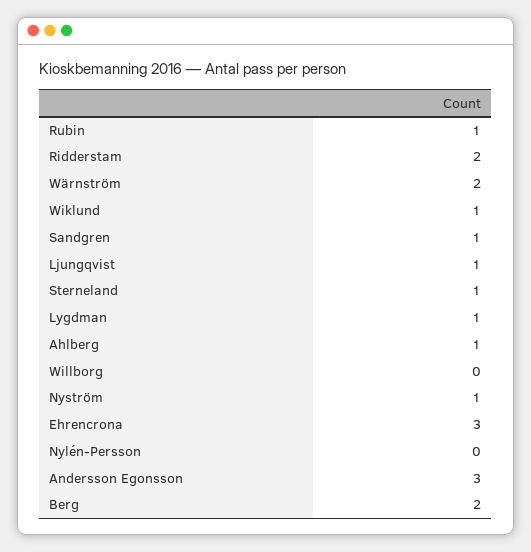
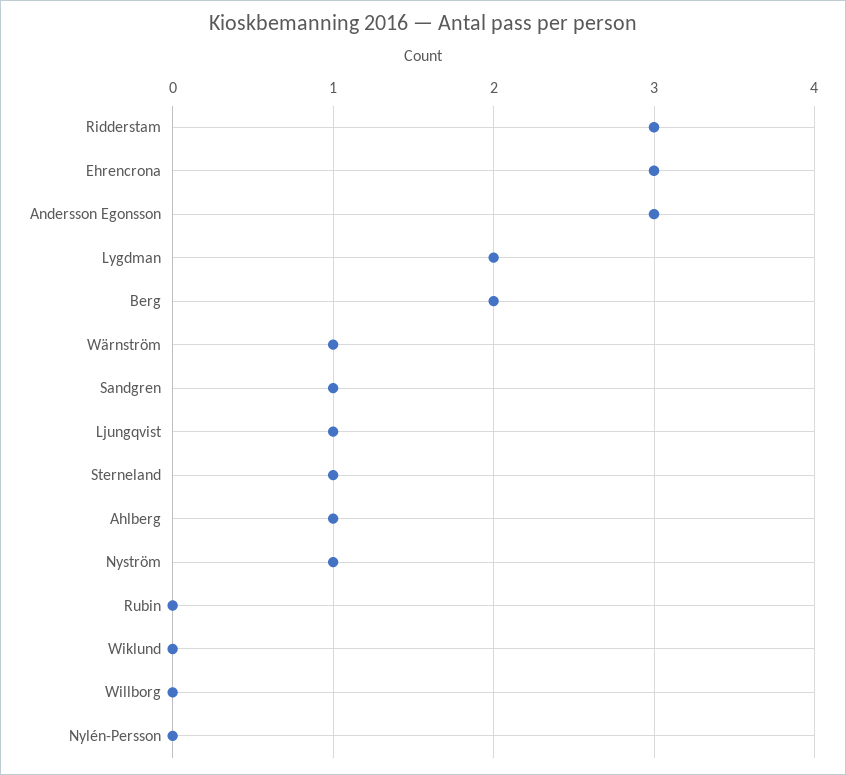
  {
-   "Rubin": 1,
+   "Rubin": 0,
-   "Ridderstam": 2,
+   "Ridderstam": 3,
-   "Wärnström": 2,
+   "Wärnström": 1,
-   "Wiklund": 1,
+   "Wiklund": 0,
    "Sandgren": 1,
    "Ljungqvist": 1,
    "Sterneland": 1,
-   "Lygdman": 1,
+   "Lygdman": 2,
    "Ahlberg": 1,
    "Willborg": 0,
    "Nyström": 1,
    "Ehrencrona": 3,
    "Nylén-Persson": 0,
    "Andersson Egonsson": 3,
    "Berg": 2
  }

